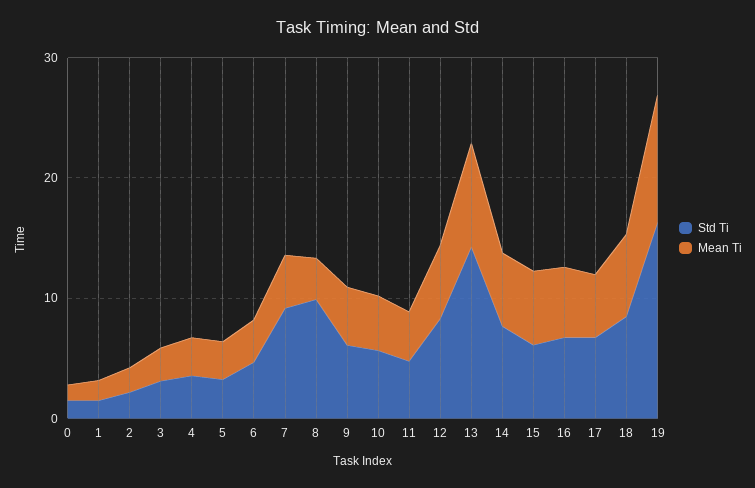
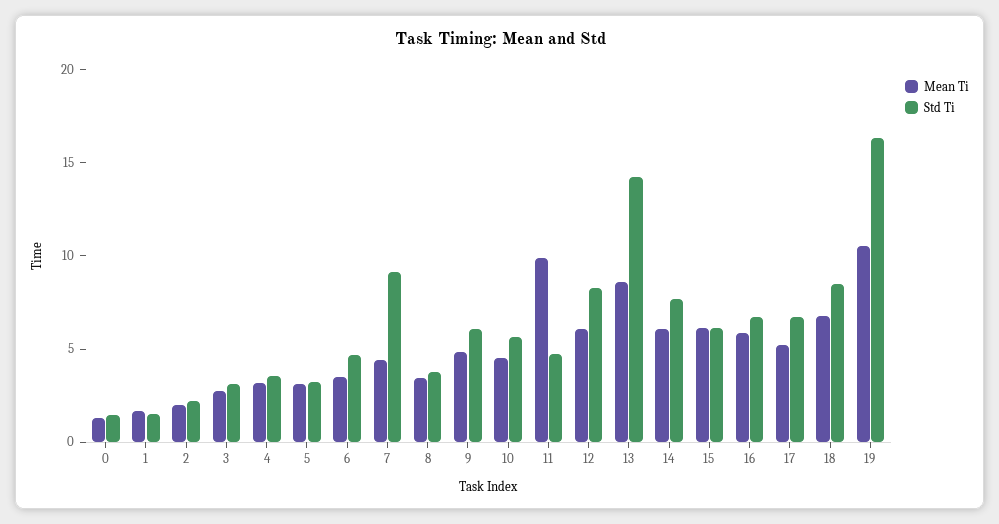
  {
    "Std Ti": {
      "0": 1,
      "1": 1,
      "2": 2,
      "3": 3,
      "4": 4,
      "5": 3,
      "6": 5,
      "7": 9,
-     "8": 10,
+     "8": 4,
      "9": 6,
      "10": 6,
      "11": 5,
      "12": 8,
      "13": 14,
      "14": 8,
      "15": 6,
      "16": 7,
      "17": 7,
      "18": 8,
      "19": 16
    },
    "Mean Ti": {
      "0": 1,
      "1": 2,
      "2": 2,
      "3": 3,
      "4": 3,
      "5": 3,
      "6": 4,
      "7": 4,
      "8": 3,
      "9": 5,
      "10": 5,
-     "11": 4,
+     "11": 10,
      "12": 6,
      "13": 9,
      "14": 6,
      "15": 6,
      "16": 6,
      "17": 5,
      "18": 7,
      "19": 11
    }
  }

